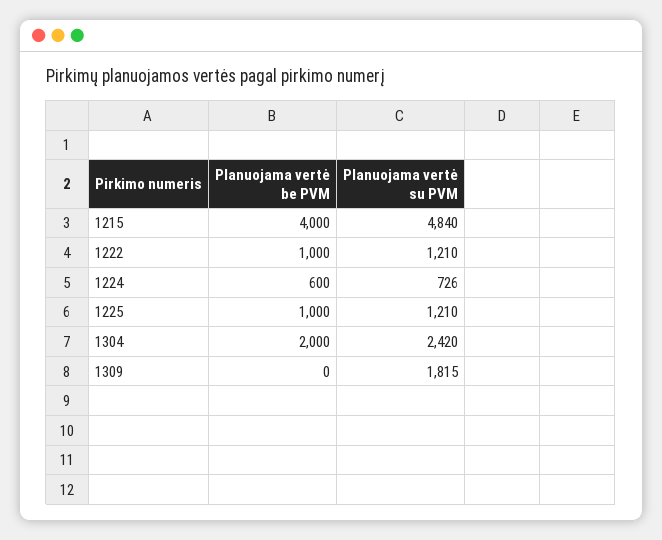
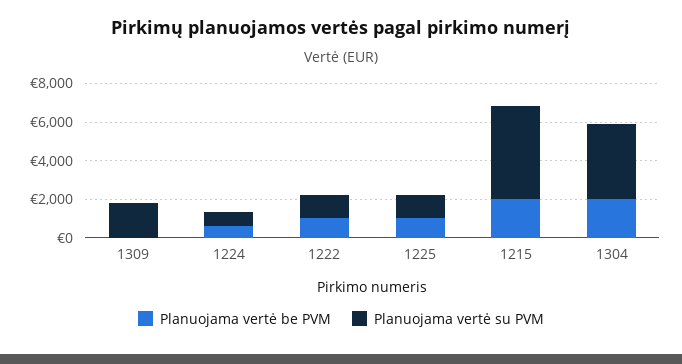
  {
    "Planuojama vertė be PVM": {
-     "1215": 4000,
+     "1215": 2000,
      "1222": 1000,
      "1224": 600,
      "1225": 1000,
      "1304": 2000,
      "1309": 0
    },
    "Planuojama vertė su PVM": {
      "1215": 4840,
      "1222": 1210,
      "1224": 726,
      "1225": 1210,
-     "1304": 2420,
+     "1304": 4000,
      "1309": 1815
    }
  }

